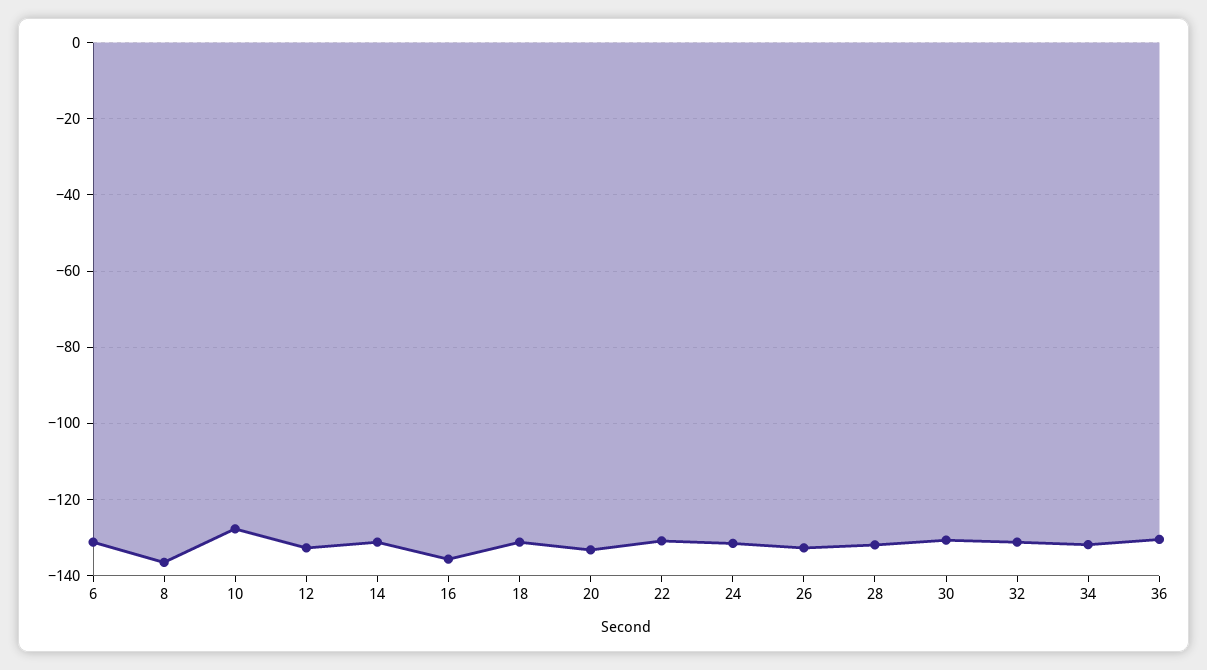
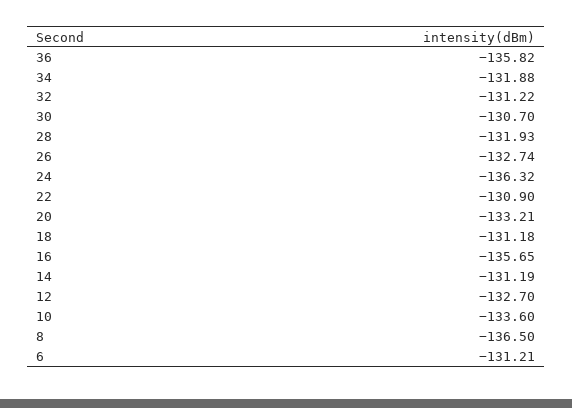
  {
    "6": -131.21,
    "8": -136.5,
-   "10": -128,
+   "10": -133.6,
    "12": -132.7,
    "14": -131.19,
    "16": -135.65,
    "18": -131.18,
    "20": -133.21,
    "22": -130.9,
-   "24": -132,
+   "24": -136.32,
    "26": -132.74,
    "28": -131.93,
    "30": -130.7,
    "32": -131.22,
    "34": -131.88,
-   "36": -130
+   "36": -135.82
  }

